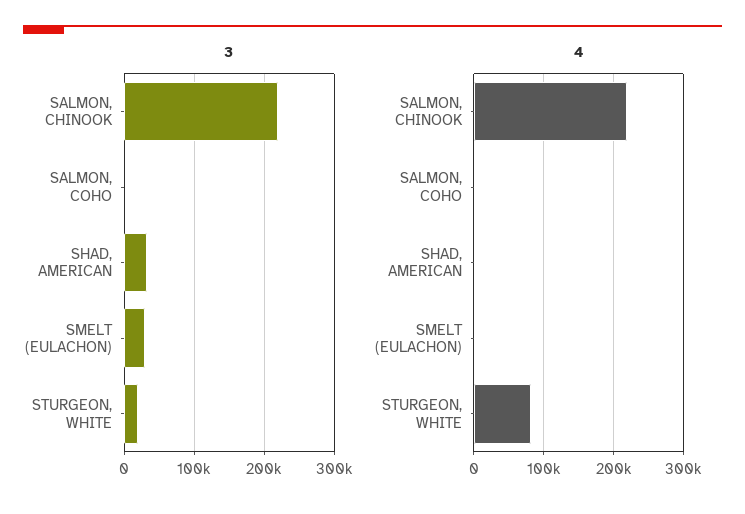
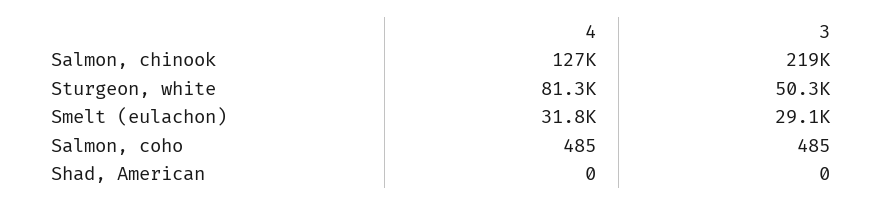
  {
    "3": {
      "SALMON, CHINOOK": 219000,
      "SALMON, COHO": 485,
-     "SHAD, AMERICAN": 30000,
+     "SHAD, AMERICAN": 0,
      "SMELT (EULACHON)": 29100,
-     "STURGEON, WHITE": 20000
+     "STURGEON, WHITE": 50300
    },
    "4": {
-     "SALMON, CHINOOK": 220000,
+     "SALMON, CHINOOK": 127000,
      "SALMON, COHO": 485,
      "SHAD, AMERICAN": 0,
-     "SMELT (EULACHON)": 0,
+     "SMELT (EULACHON)": 31800,
      "STURGEON, WHITE": 81300
    }
  }

